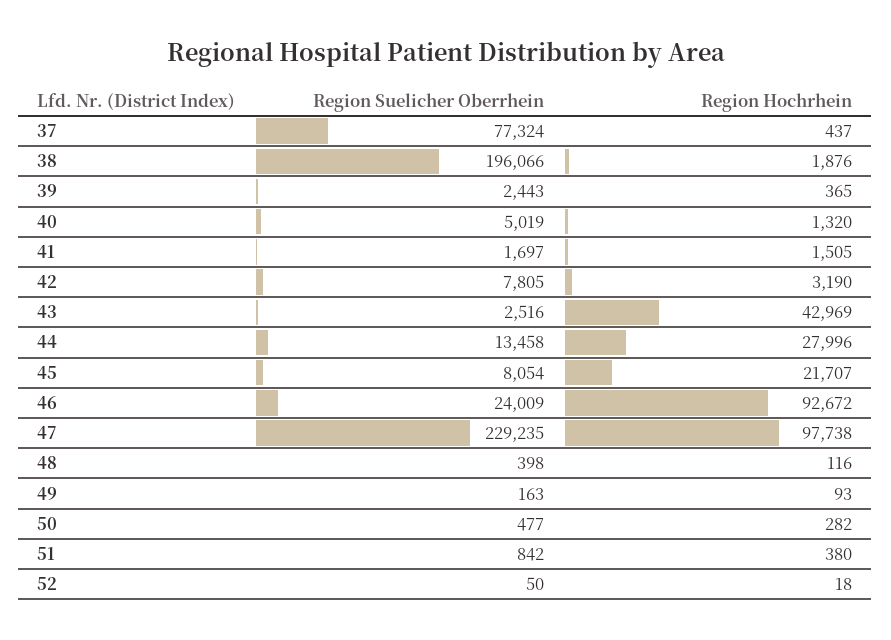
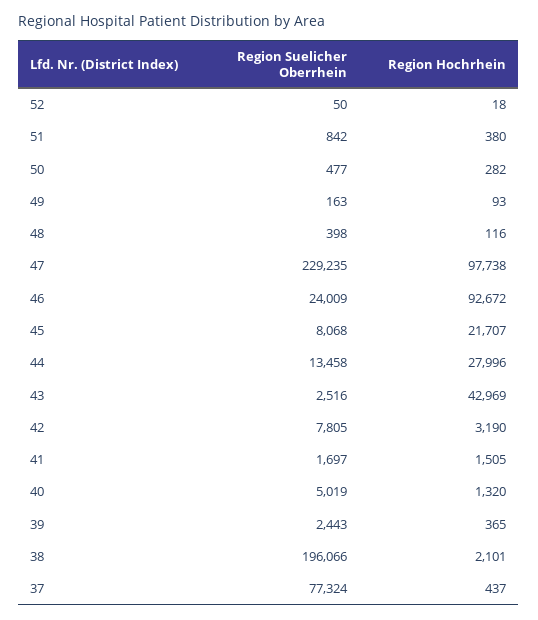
  {
    "Region Suelicher Oberrhein": {
      "37": 77324,
      "38": 196066,
      "39": 2443,
      "40": 5019,
      "41": 1697,
      "42": 7805,
      "43": 2516,
      "44": 13458,
-     "45": 8054,
+     "45": 8068,
      "46": 24009,
      "47": 229235,
      "48": 398,
      "49": 163,
      "50": 477,
      "51": 842,
      "52": 50
    },
    "Region Hochrhein": {
      "37": 437,
-     "38": 1876,
+     "38": 2101,
      "39": 365,
      "40": 1320,
      "41": 1505,
      "42": 3190,
      "43": 42969,
      "44": 27996,
      "45": 21707,
      "46": 92672,
      "47": 97738,
      "48": 116,
      "49": 93,
      "50": 282,
      "51": 380,
      "52": 18
    }
  }

